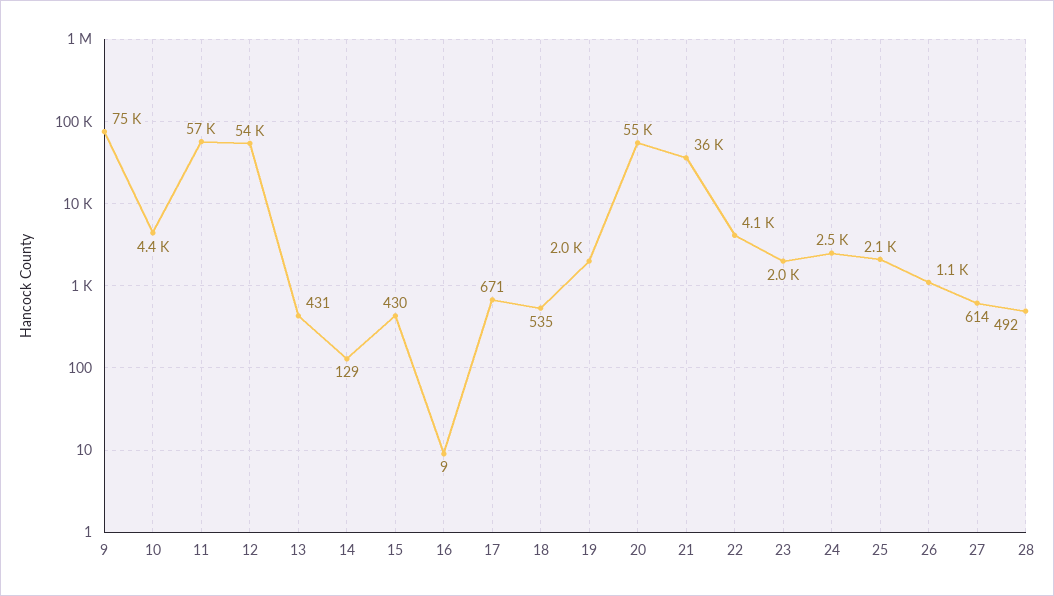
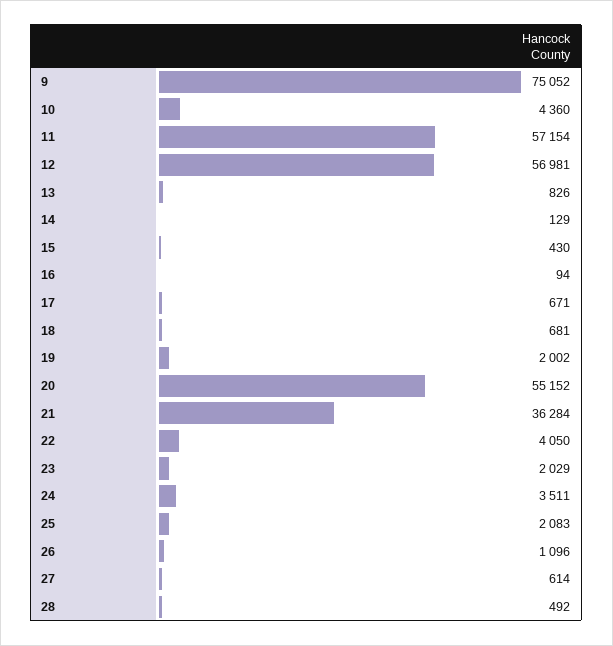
  {
    "9": 75052,
    "10": 4360,
    "11": 57154,
-   "12": 54000,
+   "12": 56981,
-   "13": 431,
+   "13": 826,
    "14": 129,
    "15": 430,
-   "16": 9,
+   "16": 94,
    "17": 671,
-   "18": 535,
+   "18": 681,
    "19": 2002,
    "20": 55152,
    "21": 36284,
    "22": 4050,
    "23": 2029,
-   "24": 2500,
+   "24": 3511,
    "25": 2083,
    "26": 1096,
    "27": 614,
    "28": 492
  }

